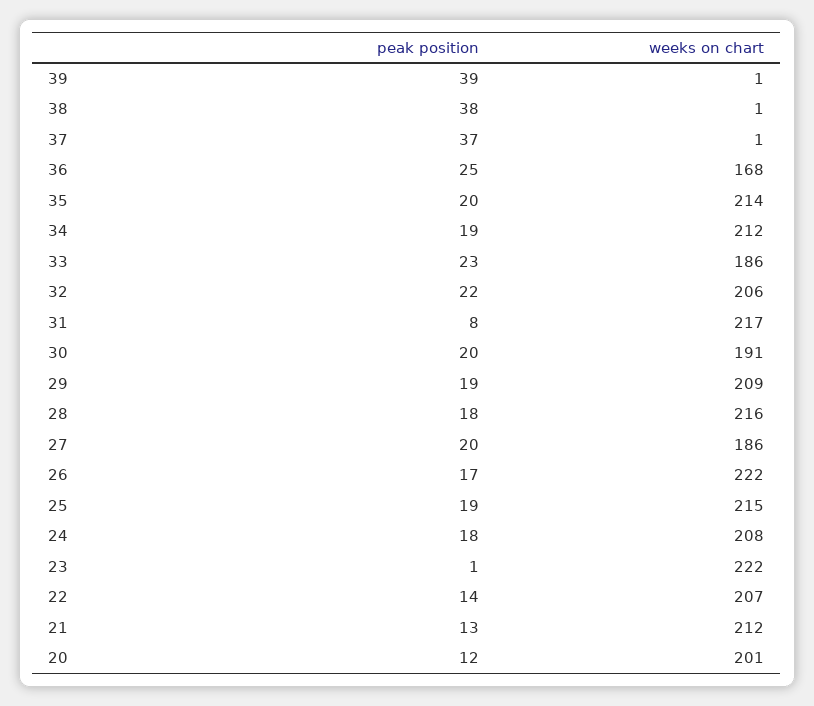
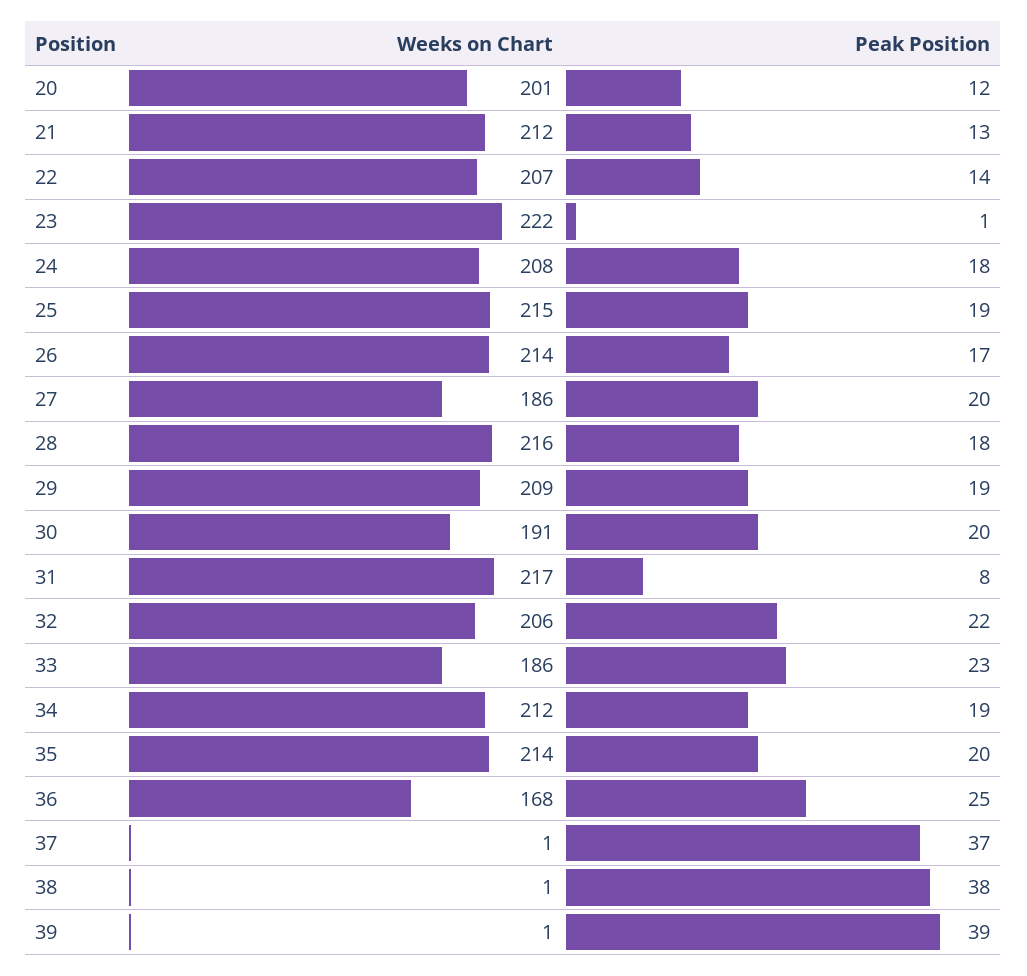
  {
    "peak position": {
      "39": 39,
      "38": 38,
      "37": 37,
      "36": 25,
      "35": 20,
      "34": 19,
      "33": 23,
      "32": 22,
      "31": 8,
      "30": 20,
      "29": 19,
      "28": 18,
      "27": 20,
      "26": 17,
      "25": 19,
      "24": 18,
      "23": 1,
      "22": 14,
      "21": 13,
      "20": 12
    },
    "weeks on chart": {
      "39": 1,
      "38": 1,
      "37": 1,
      "36": 168,
      "35": 214,
      "34": 212,
      "33": 186,
      "32": 206,
      "31": 217,
      "30": 191,
      "29": 209,
      "28": 216,
      "27": 186,
-     "26": 222,
+     "26": 214,
      "25": 215,
      "24": 208,
      "23": 222,
      "22": 207,
      "21": 212,
      "20": 201
    }
  }

